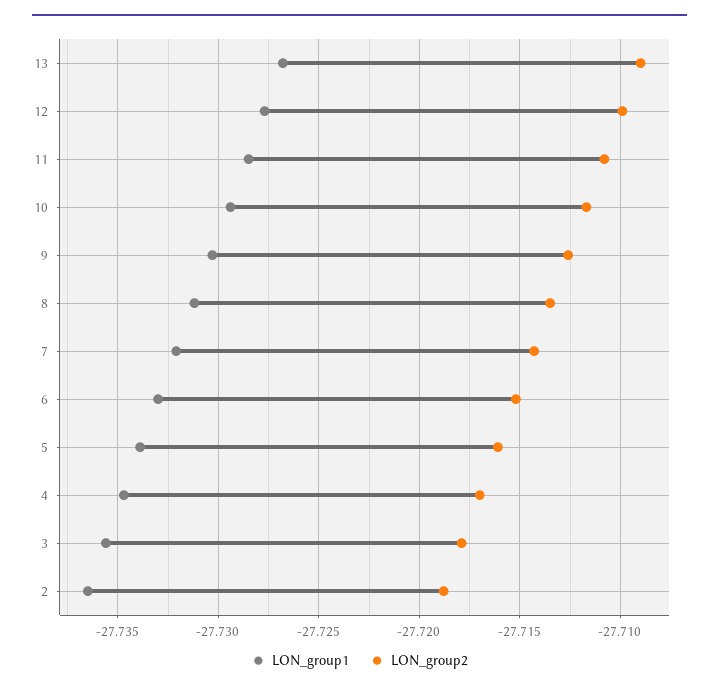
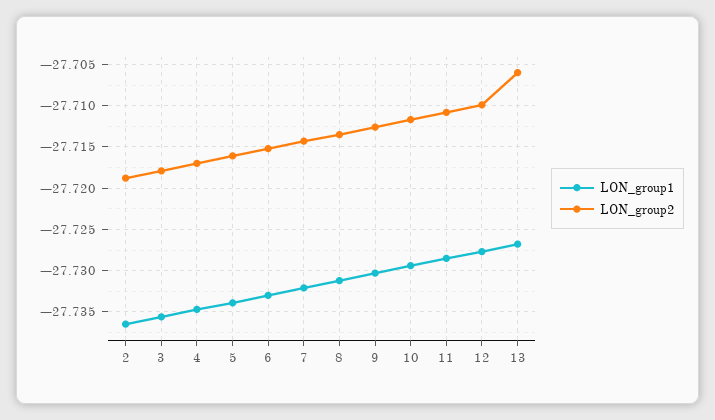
  {
    "LON_group1": {
      "13": -27.727,
      "12": -27.7275,
      "11": -27.7285,
      "10": -27.7295,
      "9": -27.7305,
      "8": -27.731,
      "7": -27.732,
      "6": -27.733,
      "5": -27.734,
      "4": -27.7345,
      "3": -27.7355,
      "2": -27.7365
    },
    "LON_group2": {
-     "13": -27.709,
+     "13": -27.706,
      "12": -27.71,
      "11": -27.711,
      "10": -27.7115,
      "9": -27.7125,
      "8": -27.7135,
      "7": -27.7145,
      "6": -27.715,
      "5": -27.716,
      "4": -27.717,
      "3": -27.718,
      "2": -27.719
    }
  }

